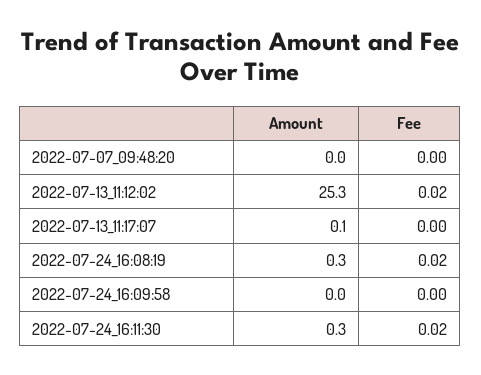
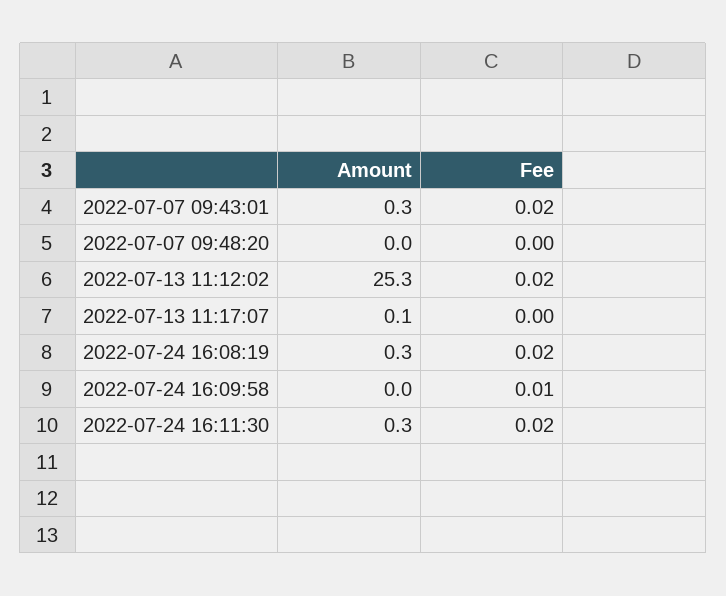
  {
    "Amount": {
      "2022-07-07_09:48:20": 0,
      "2022-07-13_11:12:02": 25.3,
      "2022-07-13_11:17:07": 0.1,
      "2022-07-24_16:08:19": 0.3,
      "2022-07-24_16:09:58": 0,
-     "2022-07-24_16:11:30": 0.3
+     "2022-07-24_16:11:30": 0.3,
+     "2022-07-07 09:43:01": 0.3
    },
    "Fee": {
      "2022-07-07_09:48:20": 0,
      "2022-07-13_11:12:02": 0.02,
      "2022-07-13_11:17:07": 0,
      "2022-07-24_16:08:19": 0.02,
-     "2022-07-24_16:09:58": 0,
+     "2022-07-24_16:09:58": 0.01,
-     "2022-07-24_16:11:30": 0.02
+     "2022-07-24_16:11:30": 0.02,
+     "2022-07-07 09:43:01": 0.02
    }
  }

